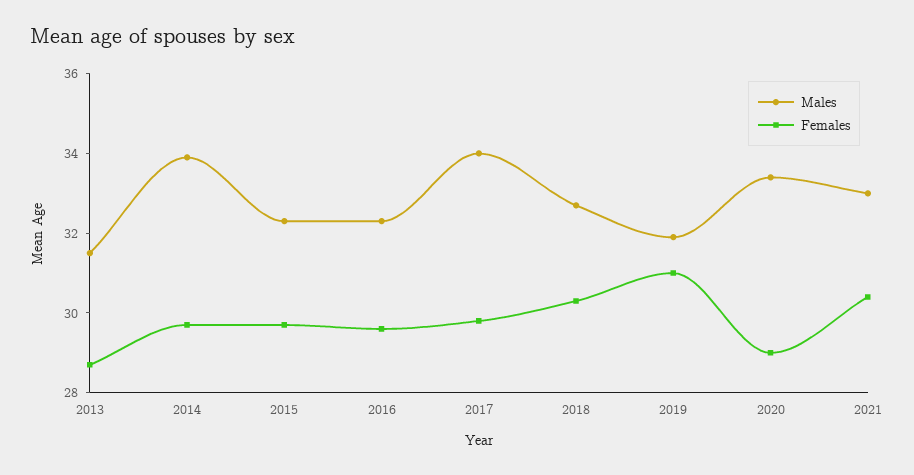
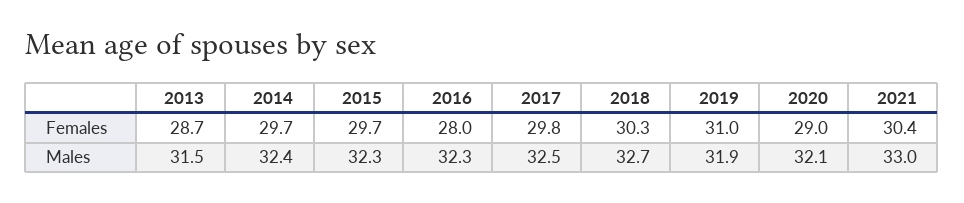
  {
    "Males": {
      "2013": 31.5,
-     "2014": 34,
+     "2014": 32.4,
      "2015": 32.3,
      "2016": 32.3,
-     "2017": 34,
+     "2017": 32.5,
      "2018": 32.7,
      "2019": 31.9,
-     "2020": 33.5,
+     "2020": 32.1,
      "2021": 33
    },
    "Females": {
      "2013": 28.7,
      "2014": 29.7,
      "2015": 29.7,
-     "2016": 29.5,
+     "2016": 28,
      "2017": 29.8,
      "2018": 30.3,
      "2019": 31,
      "2020": 29,
      "2021": 30.4
    }
  }

